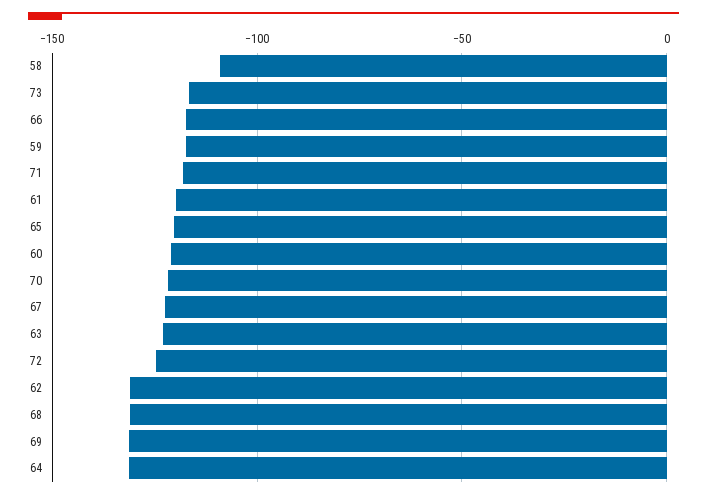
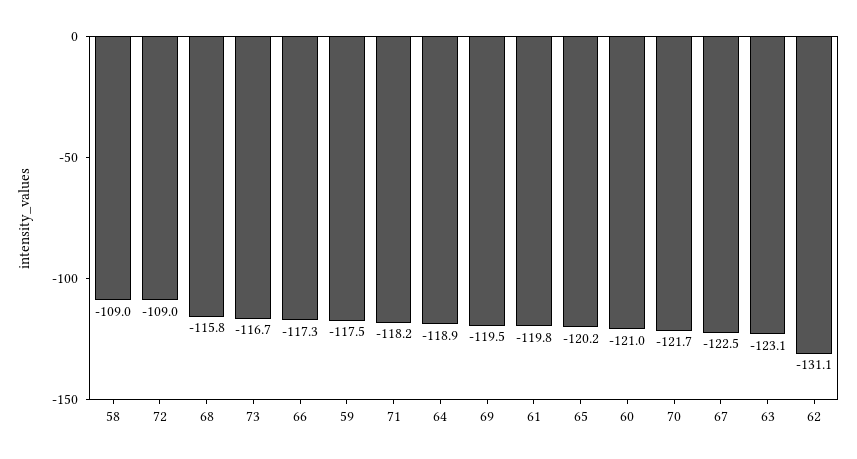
  {
    "58": -109,
    "73": -116.7,
    "66": -117.3,
    "59": -117.5,
    "71": -118.2,
    "61": -119.8,
    "65": -120.2,
    "60": -121,
    "70": -121.7,
    "67": -122.5,
    "63": -123.1,
-   "72": -125,
+   "72": -109,
    "62": -131.1,
-   "68": -130,
+   "68": -115.8,
-   "69": -130,
+   "69": -119.5,
-   "64": -130
+   "64": -118.9
  }

